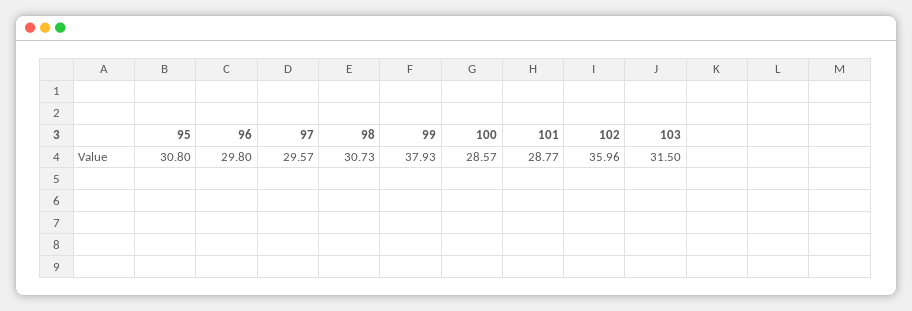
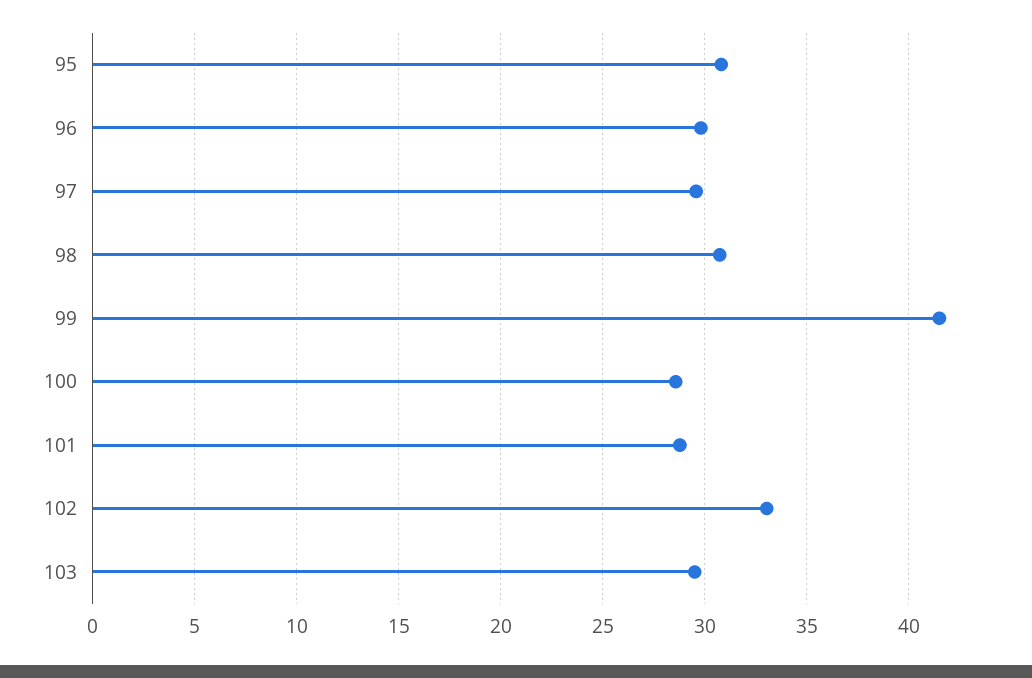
  {
    "95": 30.8,
    "96": 29.8,
    "97": 29.57,
    "98": 30.73,
-   "99": 37.93,
+   "99": 41.5,
    "100": 28.57,
    "101": 28.77,
-   "102": 35.96,
+   "102": 33,
-   "103": 31.5
+   "103": 29.5
  }

